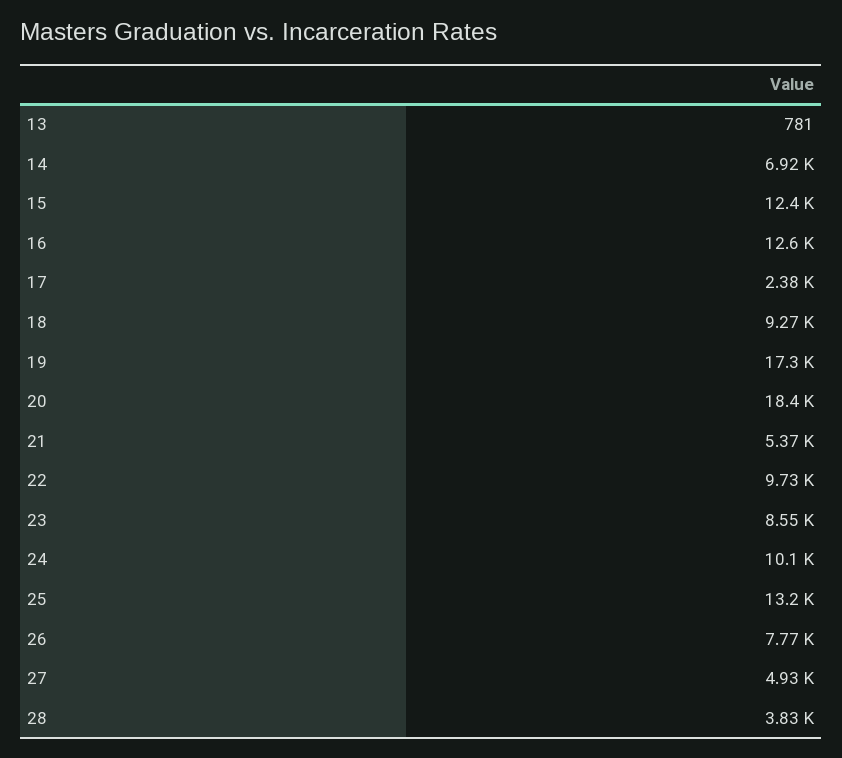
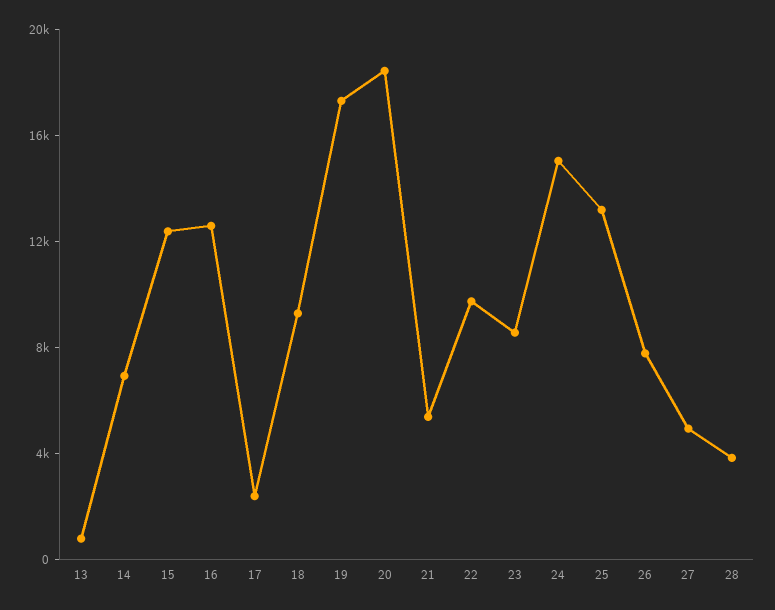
  {
    "13": 781,
    "14": 6920,
    "15": 12400,
    "16": 12600,
    "17": 2380,
    "18": 9270,
    "19": 17300,
    "20": 18400,
    "21": 5370,
    "22": 9730,
    "23": 8550,
-   "24": 10100,
+   "24": 15000,
    "25": 13200,
    "26": 7770,
    "27": 4930,
    "28": 3830
  }

